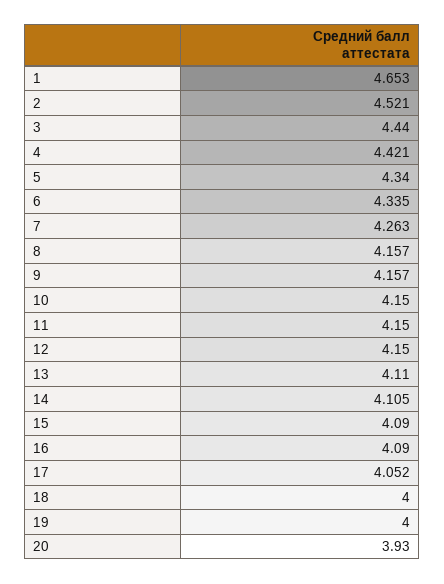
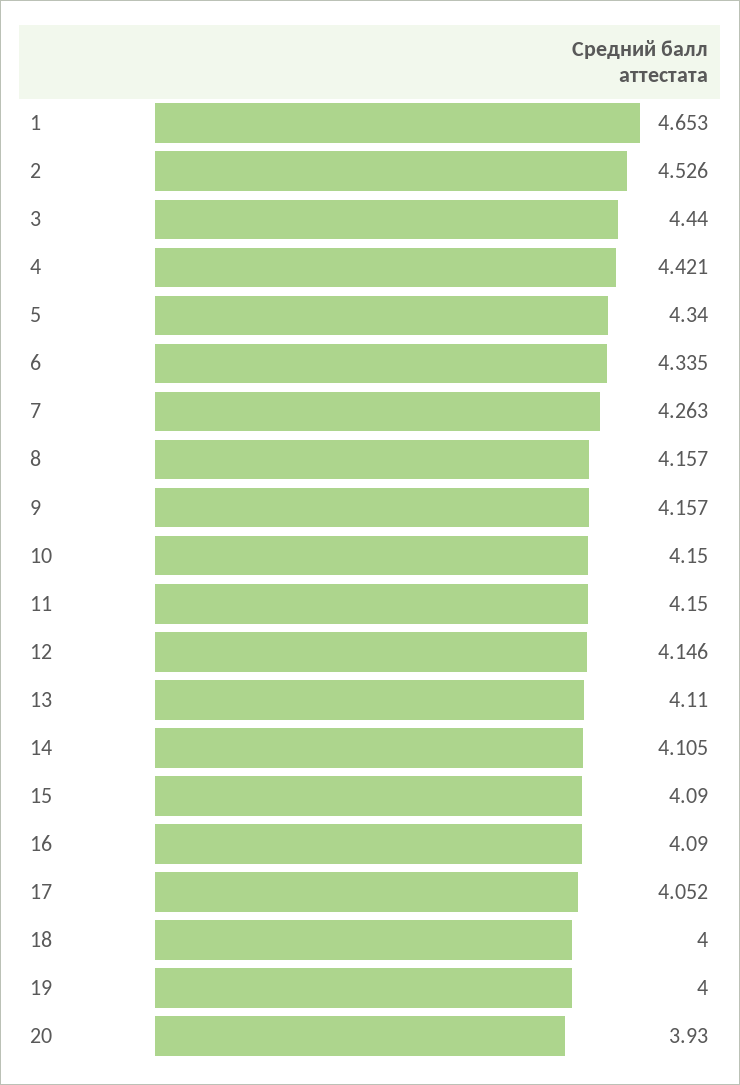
  {
    "1": 4.653,
-   "2": 4.521,
+   "2": 4.526,
    "3": 4.44,
    "4": 4.421,
    "5": 4.34,
    "6": 4.335,
    "7": 4.263,
    "8": 4.157,
    "9": 4.157,
    "10": 4.15,
    "11": 4.15,
-   "12": 4.15,
+   "12": 4.146,
    "13": 4.11,
    "14": 4.105,
    "15": 4.09,
    "16": 4.09,
    "17": 4.052,
    "18": 4,
    "19": 4,
    "20": 3.93
  }

